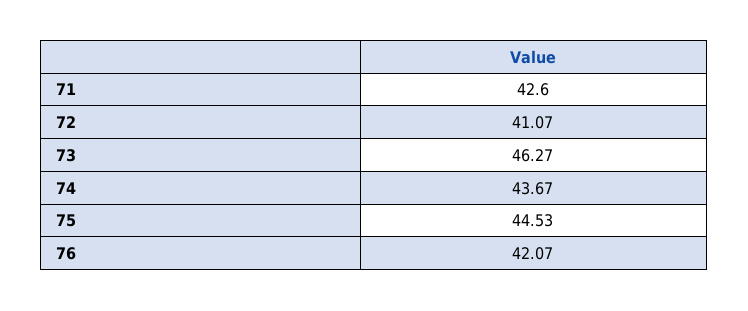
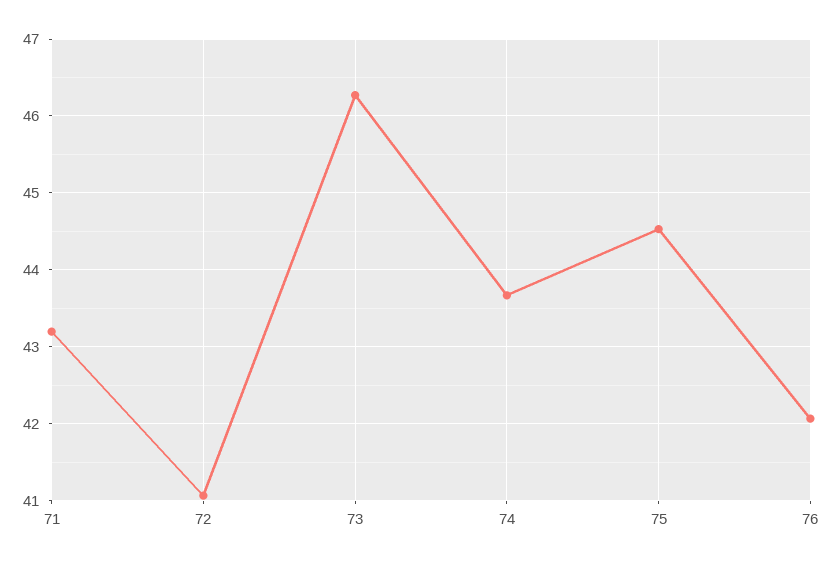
  {
-   "71": 42.6,
+   "71": 43.2,
    "72": 41.07,
    "73": 46.27,
    "74": 43.67,
    "75": 44.53,
    "76": 42.07
  }

